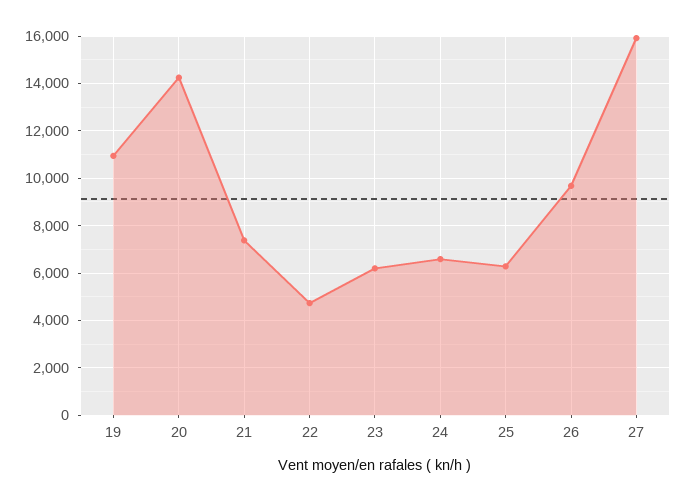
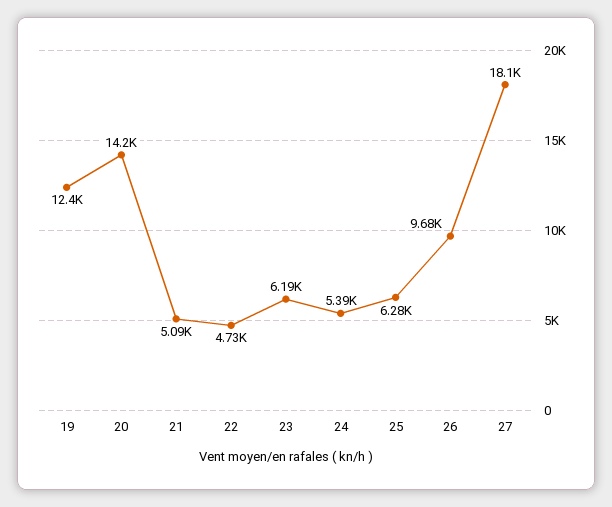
  {
-   "19": 11000,
+   "19": 12400,
    "20": 14200,
-   "21": 7500,
+   "21": 5090,
    "22": 4730,
    "23": 6190,
-   "24": 6500,
+   "24": 5390,
    "25": 6280,
    "26": 9680,
-   "27": 16000
+   "27": 18100
  }

